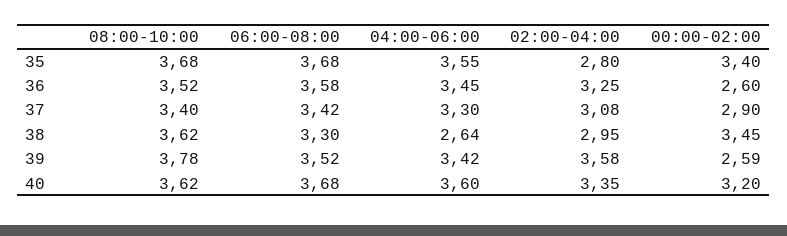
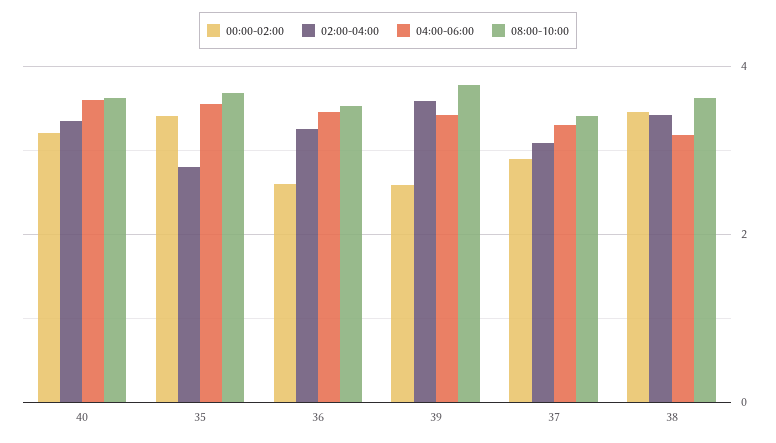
  {
    "08:00-10:00": {
      "35": 3.68,
      "36": 3.52,
      "37": 3.4,
      "38": 3.62,
      "39": 3.78,
      "40": 3.62
    },
-   "06:00-08:00": {
-     "35": 3.68,
-     "36": 3.58,
-     "37": 3.42,
-     "38": 3.3,
-     "39": 3.52,
-     "40": 3.68
-   },
    "04:00-06:00": {
      "35": 3.55,
      "36": 3.45,
      "37": 3.3,
-     "38": 2.64,
+     "38": 3.2,
      "39": 3.42,
      "40": 3.6
    },
    "02:00-04:00": {
      "35": 2.8,
      "36": 3.25,
      "37": 3.08,
-     "38": 2.95,
+     "38": 3.4,
      "39": 3.58,
      "40": 3.35
    },
    "00:00-02:00": {
      "35": 3.4,
      "36": 2.6,
      "37": 2.9,
      "38": 3.45,
      "39": 2.59,
      "40": 3.2
    }
  }

